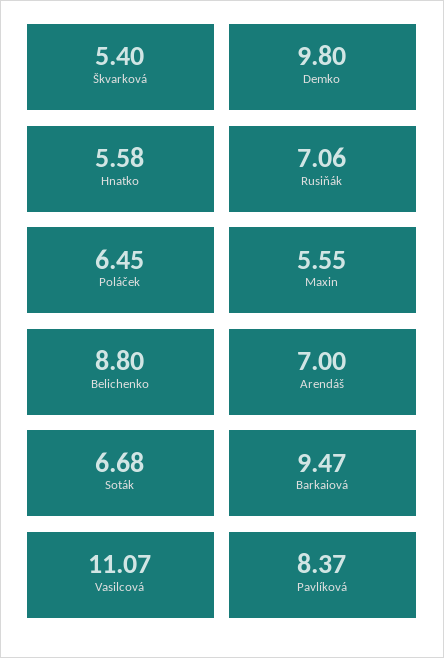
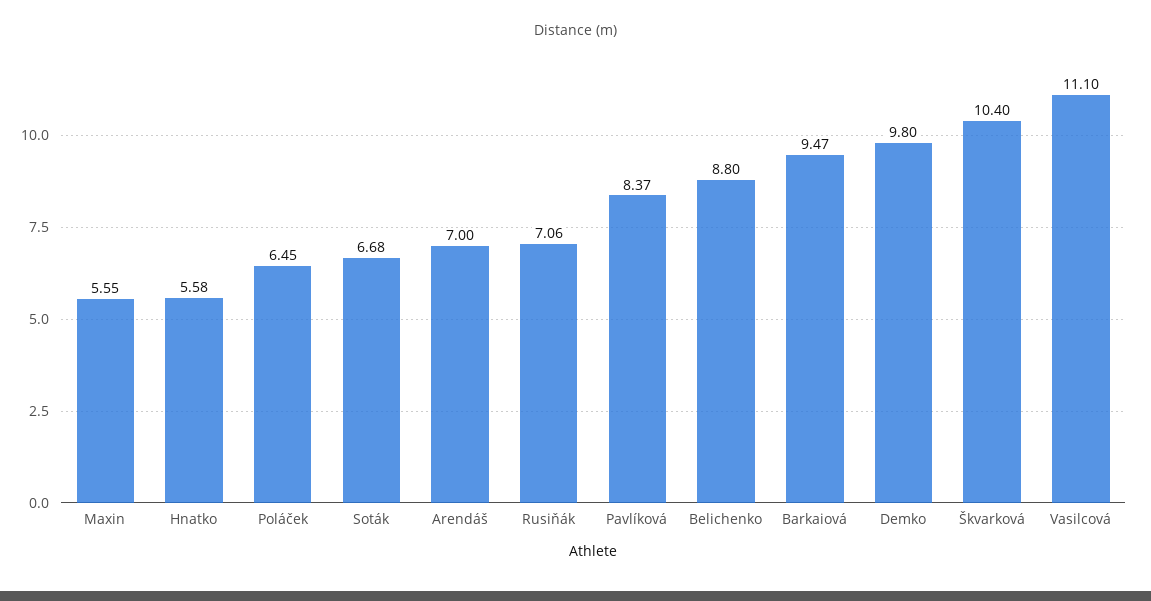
  {
-   "Škvarková": 5.4,
+   "Škvarková": 10.4,
    "Demko": 9.8,
    "Hnatko": 5.58,
    "Rusiňák": 7.06,
    "Poláček": 6.45,
    "Maxin": 5.55,
    "Belichenko": 8.8,
    "Arendáš": 7,
    "Soták": 6.68,
    "Barkaiová": 9.47,
-   "Vasilcová": 11.07,
+   "Vasilcová": 11.1,
    "Pavlíková": 8.37
  }

